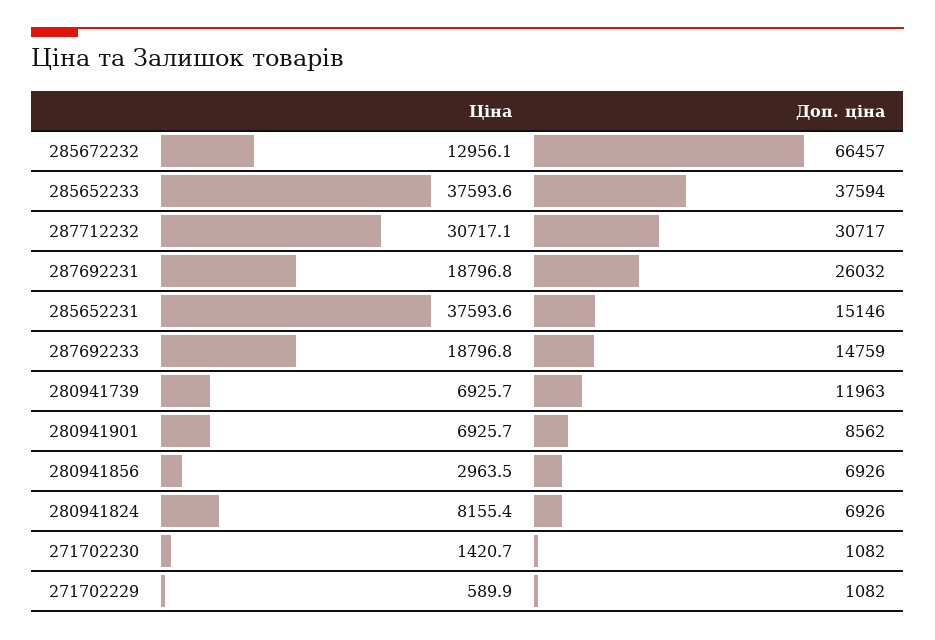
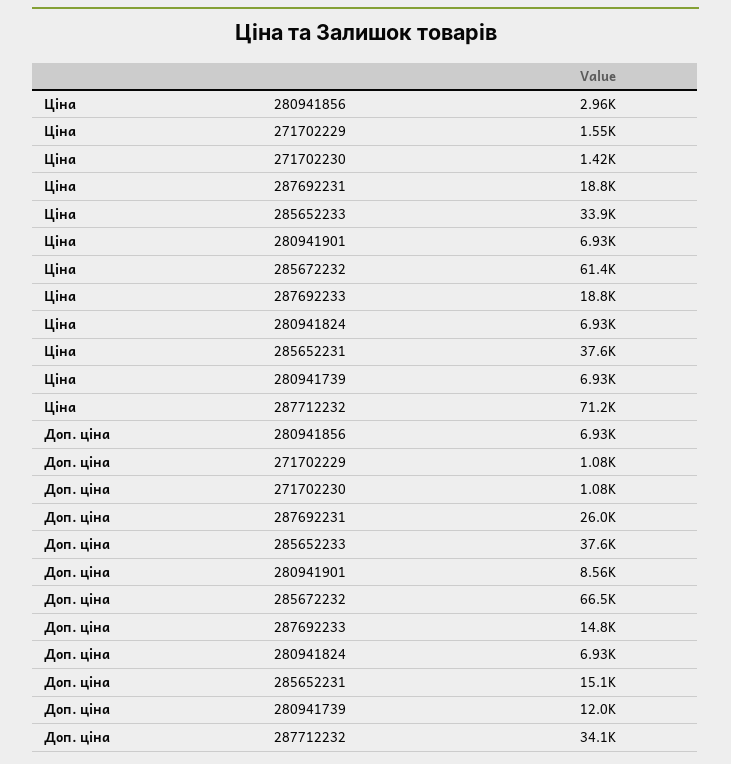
  {
    "Ціна": {
-     "285672232": 12956.1,
+     "285672232": 61400,
-     "285652233": 37593.6,
+     "285652233": 33900,
-     "287712232": 30717.1,
+     "287712232": 71200,
      "287692231": 18796.8,
      "285652231": 37593.6,
      "287692233": 18796.8,
      "280941739": 6925.7,
      "280941901": 6925.7,
      "280941856": 2963.5,
-     "280941824": 8155.4,
+     "280941824": 6930,
      "271702230": 1420.7,
-     "271702229": 589.9
+     "271702229": 1550
    },
    "Доп. ціна": {
      "285672232": 66457,
      "285652233": 37594,
-     "287712232": 30717,
+     "287712232": 34100,
      "287692231": 26032,
      "285652231": 15146,
      "287692233": 14759,
      "280941739": 11963,
      "280941901": 8562,
      "280941856": 6926,
      "280941824": 6926,
      "271702230": 1082,
      "271702229": 1082
    }
  }

